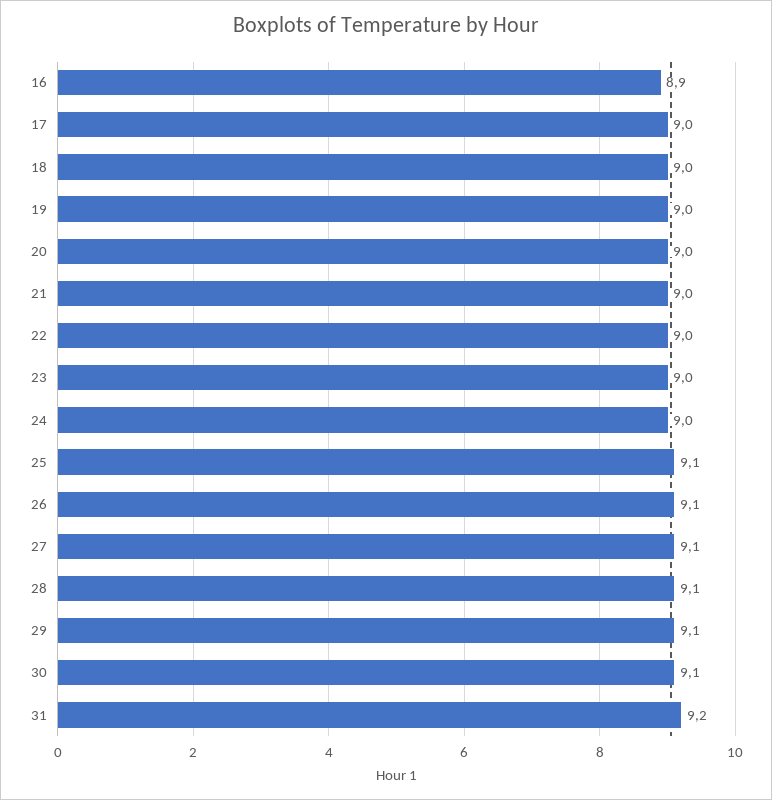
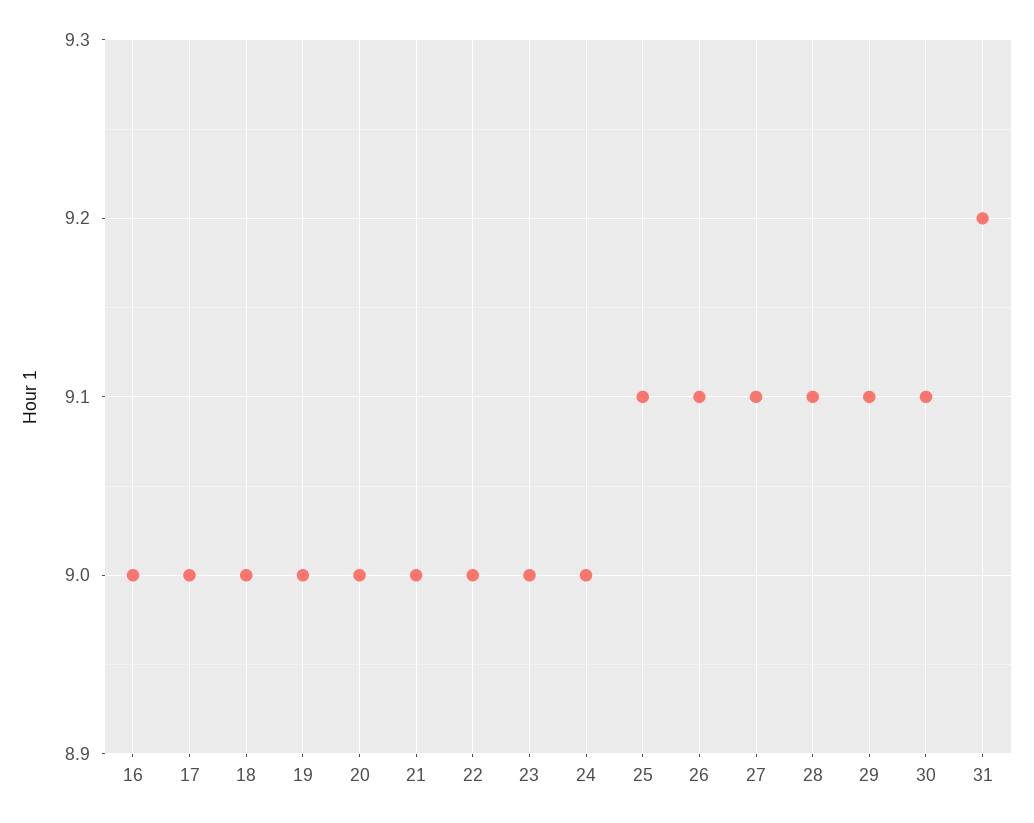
  {
-   "16": 8.9,
+   "16": 9,
    "17": 9,
    "18": 9,
    "19": 9,
    "20": 9,
    "21": 9,
    "22": 9,
    "23": 9,
    "24": 9,
    "25": 9.1,
    "26": 9.1,
    "27": 9.1,
    "28": 9.1,
    "29": 9.1,
    "30": 9.1,
    "31": 9.2
  }

